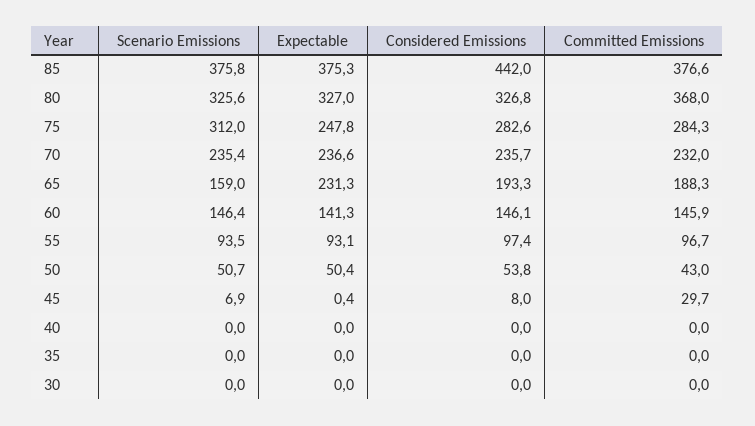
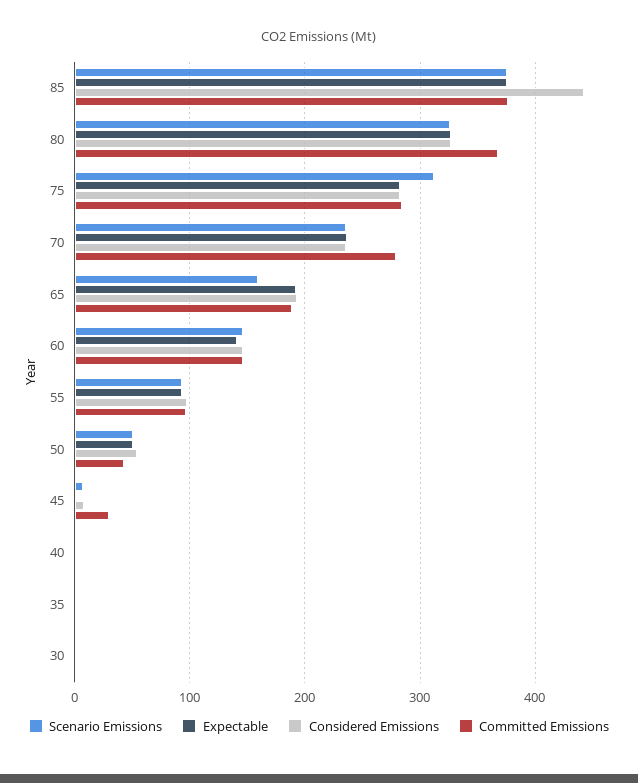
  {
    "Scenario Emissions": {
      "85": 375.8,
      "80": 325.6,
      "75": 312,
      "70": 235.4,
      "65": 159,
      "60": 146.4,
      "55": 93.5,
      "50": 50.7,
      "45": 6.9,
      "40": 0,
      "35": 0,
      "30": 0
    },
    "Expectable": {
      "85": 375.3,
      "80": 327,
-     "75": 247.8,
+     "75": 280,
      "70": 236.6,
-     "65": 231.3,
+     "65": 190,
      "60": 141.3,
      "55": 93.1,
      "50": 50.4,
      "45": 0.4,
      "40": 0,
      "35": 0,
      "30": 0
    },
    "Considered Emissions": {
      "85": 442,
      "80": 326.8,
      "75": 282.6,
      "70": 235.7,
      "65": 193.3,
      "60": 146.1,
      "55": 97.4,
      "50": 53.8,
      "45": 8,
      "40": 0,
      "35": 0,
      "30": 0
    },
    "Committed Emissions": {
      "85": 376.6,
      "80": 368,
      "75": 284.3,
-     "70": 232,
+     "70": 280,
      "65": 188.3,
      "60": 145.9,
      "55": 96.7,
      "50": 43,
      "45": 29.7,
      "40": 0,
      "35": 0,
      "30": 0
    }
  }

